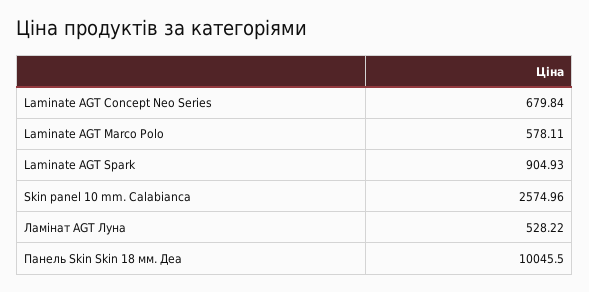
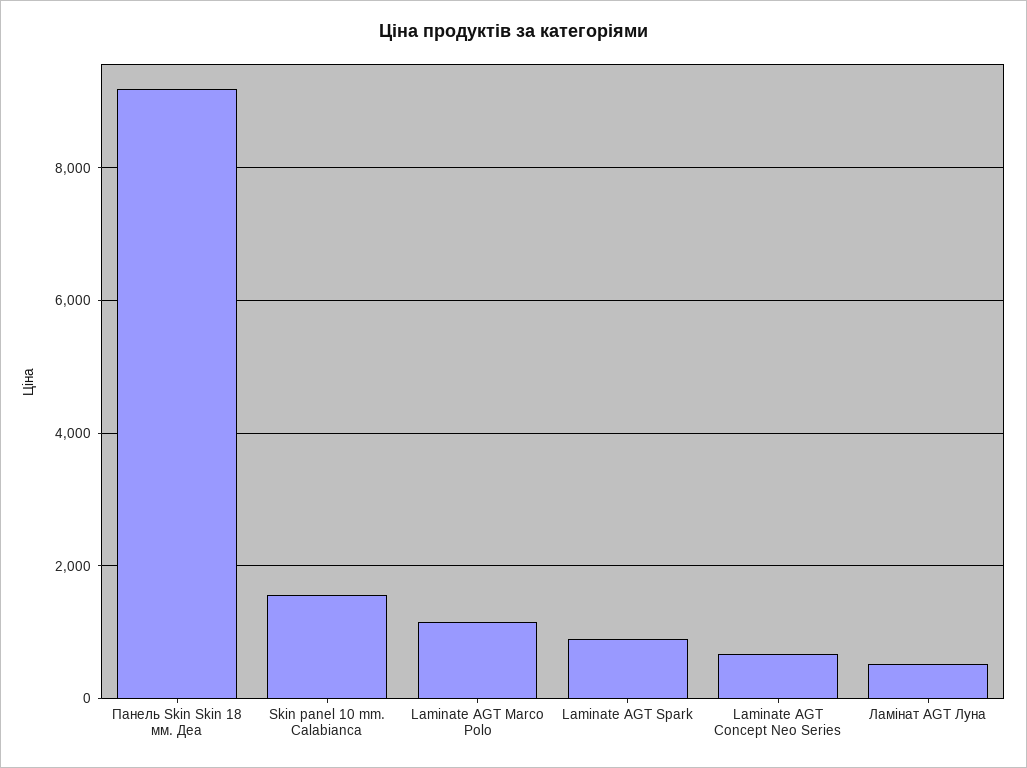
  {
    "Laminate AGT Concept Neo Series": 679.84,
-   "Laminate AGT Marco Polo": 578.11,
+   "Laminate AGT Marco Polo": 1200,
    "Laminate AGT Spark": 904.93,
-   "Skin panel 10 mm. Calabianca": 2574.96,
+   "Skin panel 10 mm. Calabianca": 1600,
    "Ламінат AGT Луна": 528.22,
-   "Панель Skin Skin 18 мм. Деа": 10045.5
+   "Панель Skin Skin 18 мм. Деа": 9200
  }

